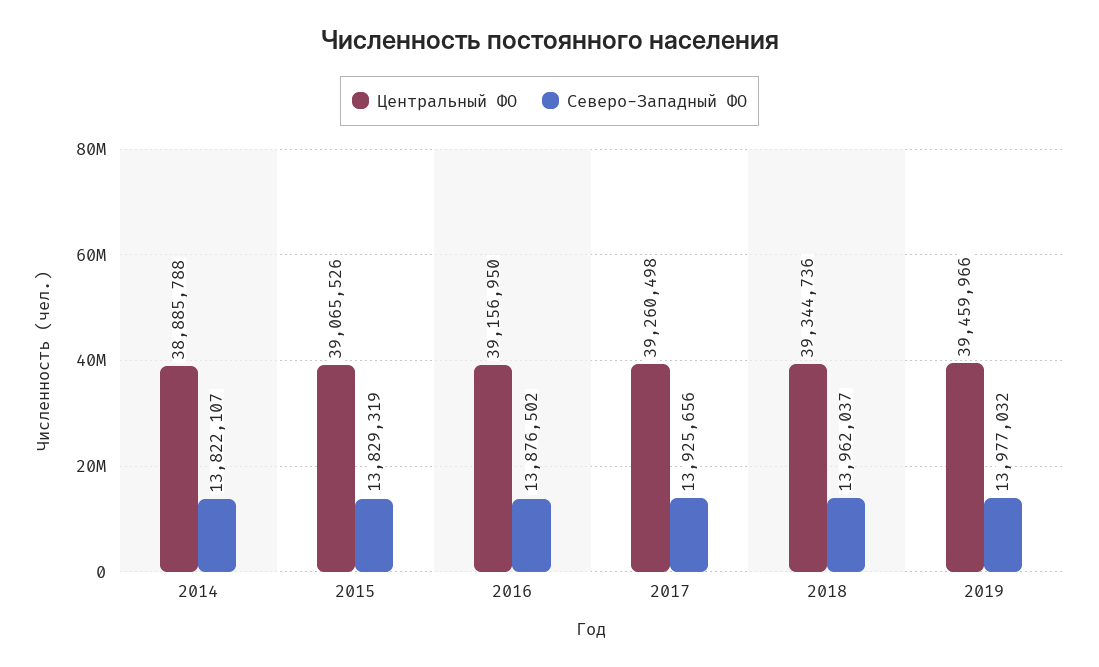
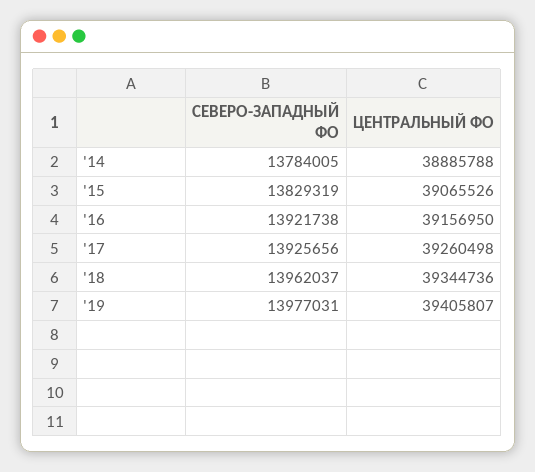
  {
    "Центральный ФО": {
      "2014": 38885788,
      "2015": 39065526,
      "2016": 39156950,
      "2017": 39260498,
      "2018": 39344736,
-     "2019": 39459966
+     "2019": 39405807
    },
    "Северо-Западный ФО": {
-     "2014": 13822107,
+     "2014": 13784005,
      "2015": 13829319,
-     "2016": 13876502,
+     "2016": 13921738,
      "2017": 13925656,
      "2018": 13962037,
-     "2019": 13977032
+     "2019": 13977031
    }
  }

